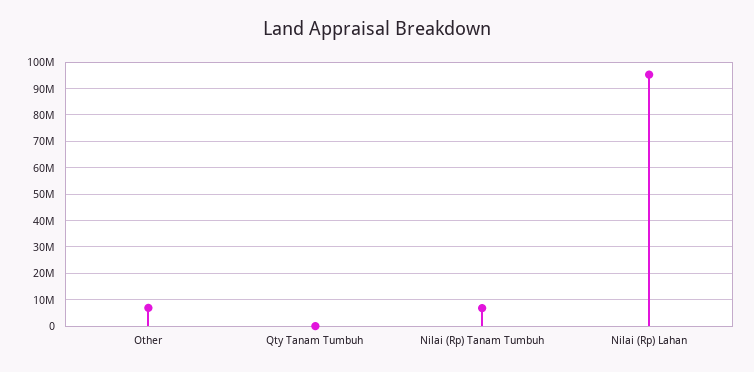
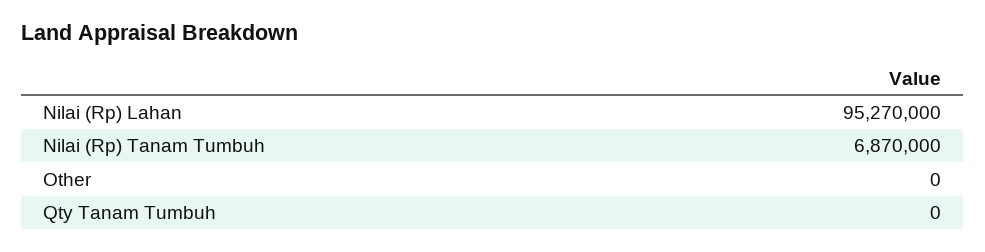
  {
-   "Other": 7500000,
+   "Other": 0,
    "Qty Tanam Tumbuh": 0,
    "Nilai (Rp) Tanam Tumbuh": 6870000,
    "Nilai (Rp) Lahan": 95270000
  }

